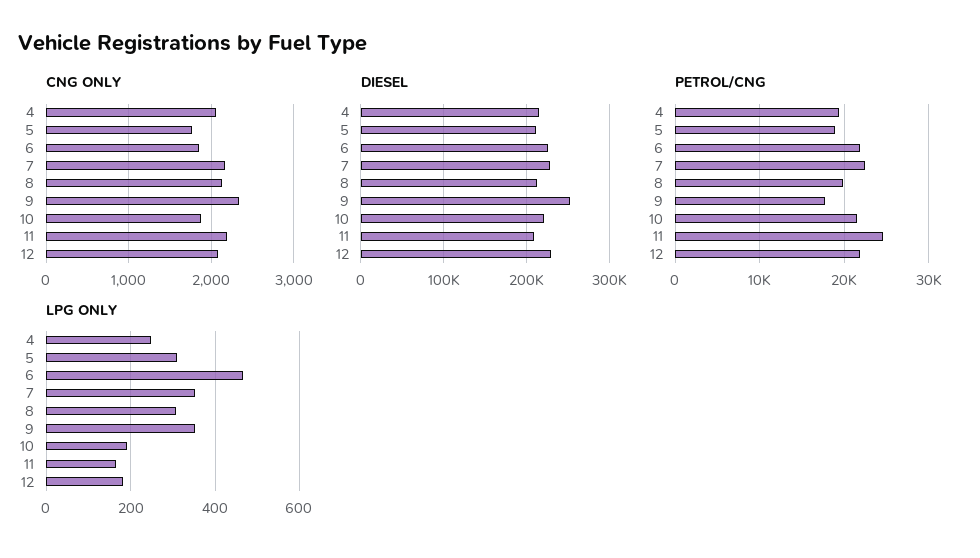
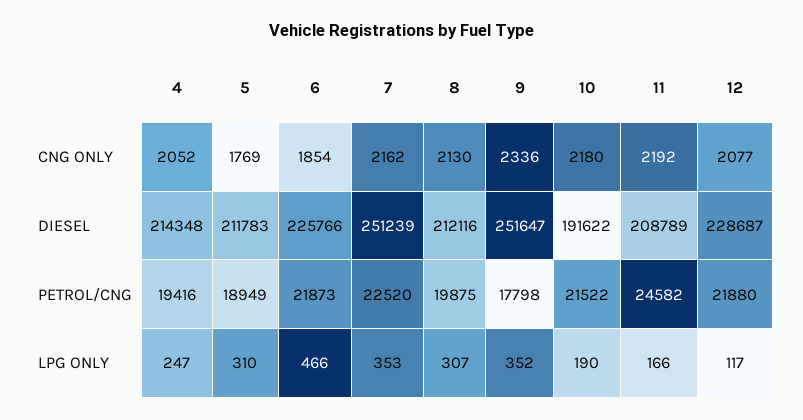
  {
    "CNG ONLY": {
      "4": 2052,
      "5": 1769,
      "6": 1854,
      "7": 2162,
      "8": 2130,
      "9": 2336,
-     "10": 1900,
+     "10": 2180,
      "11": 2192,
      "12": 2077
    },
    "DIESEL": {
      "4": 214348,
      "5": 211783,
      "6": 225766,
-     "7": 230000,
+     "7": 251239,
      "8": 212116,
      "9": 251647,
-     "10": 220000,
+     "10": 191622,
      "11": 208789,
      "12": 228687
    },
    "PETROL/CNG": {
      "4": 19416,
      "5": 18949,
      "6": 21873,
      "7": 22520,
      "8": 19875,
      "9": 17798,
      "10": 21522,
      "11": 24582,
      "12": 21880
    },
    "LPG ONLY": {
      "4": 247,
      "5": 310,
      "6": 466,
      "7": 353,
      "8": 307,
      "9": 352,
      "10": 190,
      "11": 166,
-     "12": 180
+     "12": 117
    }
  }

